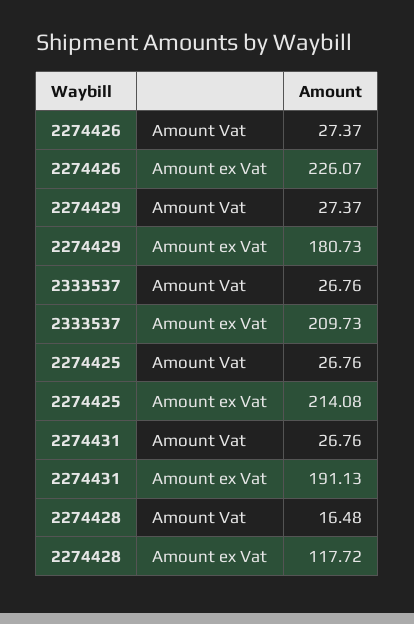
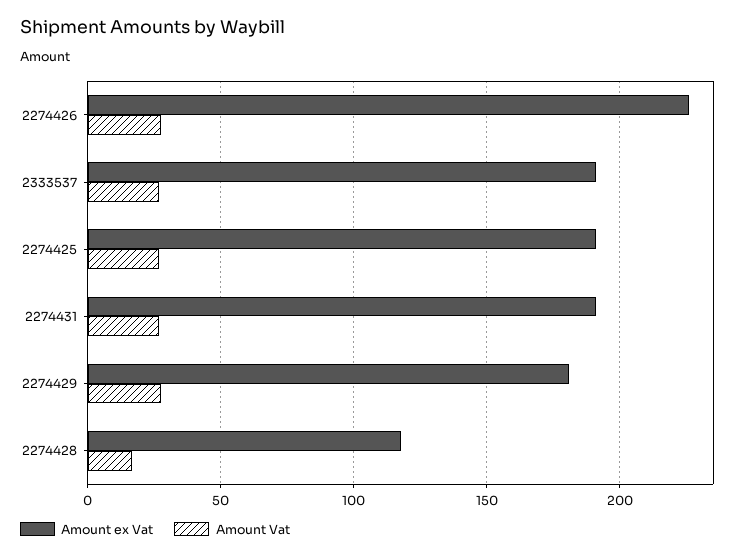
  {
    "Amount Vat": {
      "2274426": 27.37,
      "2274429": 27.37,
      "2333537": 26.76,
      "2274425": 26.76,
      "2274431": 26.76,
      "2274428": 16.48
    },
    "Amount ex Vat": {
      "2274426": 226.07,
      "2274429": 180.73,
-     "2333537": 209.73,
+     "2333537": 190,
-     "2274425": 214.08,
+     "2274425": 190,
      "2274431": 191.13,
      "2274428": 117.72
    }
  }

